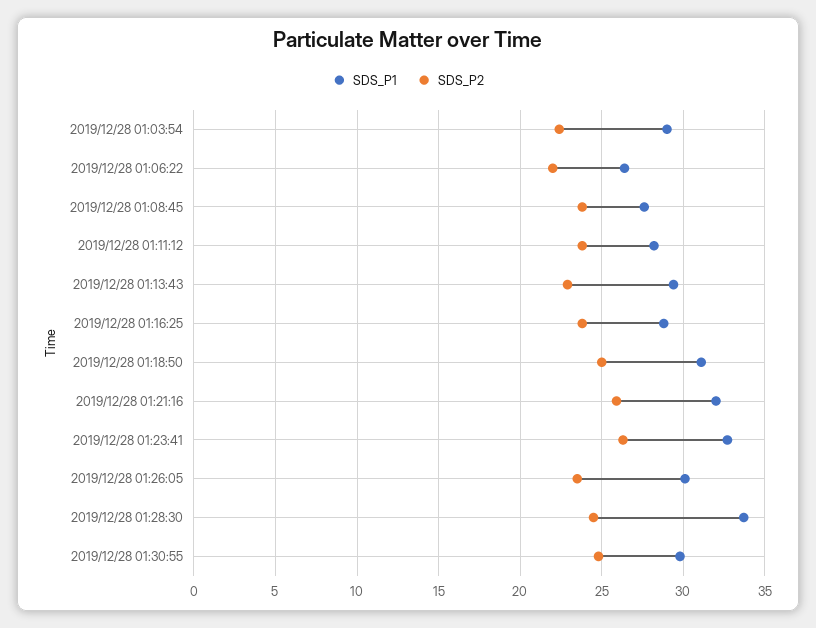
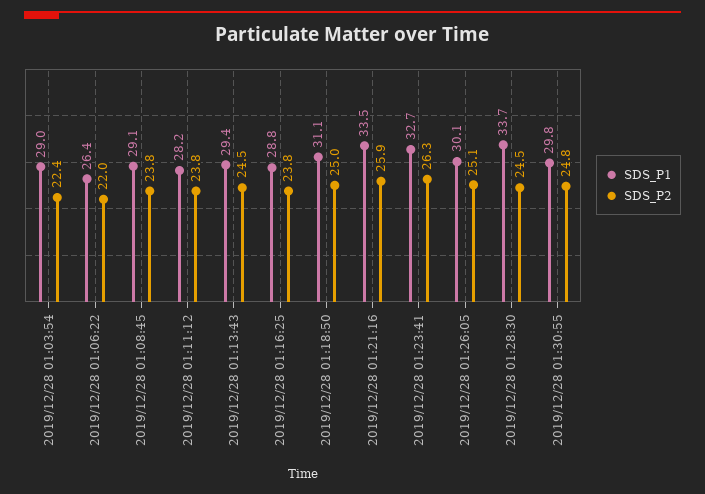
  {
    "SDS_P1": {
      "2019/12/28 01:03:54": 29,
      "2019/12/28 01:06:22": 26.4,
-     "2019/12/28 01:08:45": 27.5,
+     "2019/12/28 01:08:45": 29.1,
      "2019/12/28 01:11:12": 28.2,
      "2019/12/28 01:13:43": 29.4,
      "2019/12/28 01:16:25": 28.8,
      "2019/12/28 01:18:50": 31.1,
-     "2019/12/28 01:21:16": 32,
+     "2019/12/28 01:21:16": 33.5,
      "2019/12/28 01:23:41": 32.7,
      "2019/12/28 01:26:05": 30.1,
      "2019/12/28 01:28:30": 33.7,
      "2019/12/28 01:30:55": 29.8
    },
    "SDS_P2": {
      "2019/12/28 01:03:54": 22.4,
      "2019/12/28 01:06:22": 22,
      "2019/12/28 01:08:45": 23.8,
      "2019/12/28 01:11:12": 23.8,
-     "2019/12/28 01:13:43": 23,
+     "2019/12/28 01:13:43": 24.5,
      "2019/12/28 01:16:25": 23.8,
      "2019/12/28 01:18:50": 25,
      "2019/12/28 01:21:16": 25.9,
      "2019/12/28 01:23:41": 26.3,
-     "2019/12/28 01:26:05": 23.5,
+     "2019/12/28 01:26:05": 25.1,
      "2019/12/28 01:28:30": 24.5,
      "2019/12/28 01:30:55": 24.8
    }
  }

